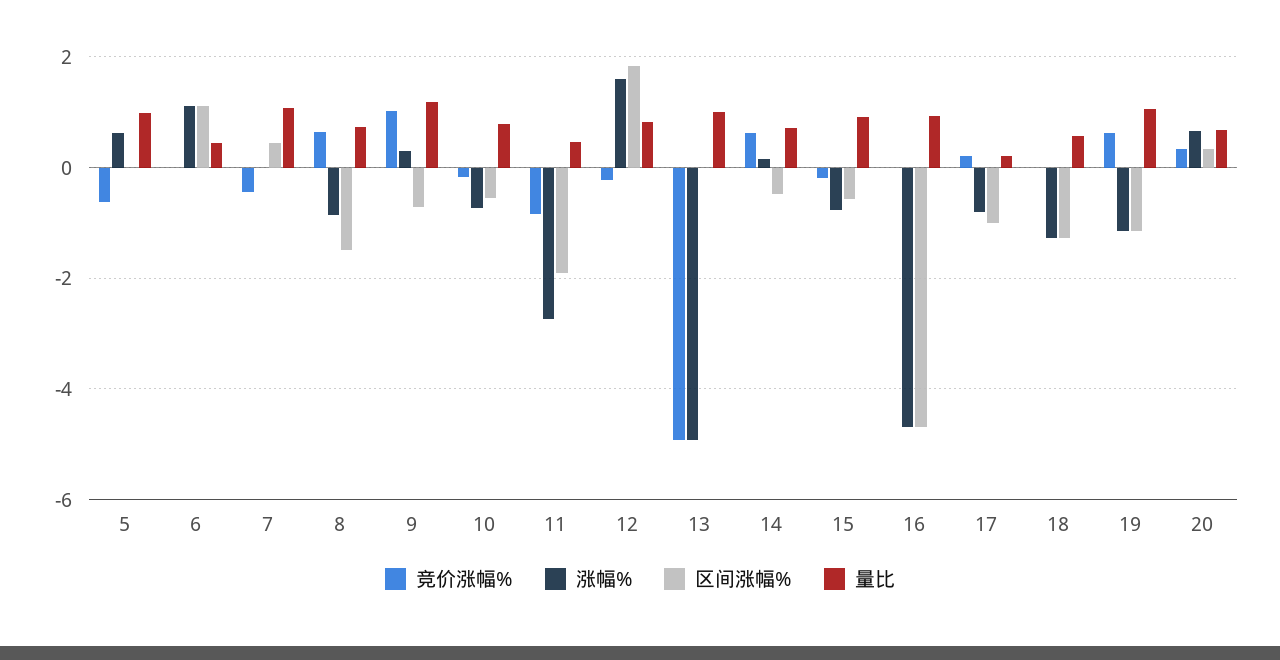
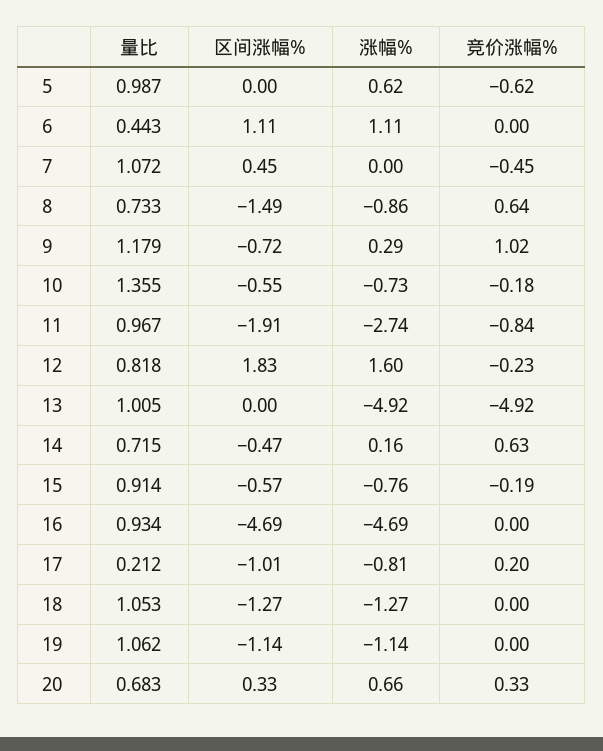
  {
    "竞价涨幅%": {
      "5": -0.62,
      "6": 0,
      "7": -0.45,
      "8": 0.64,
      "9": 1.02,
      "10": -0.18,
      "11": -0.84,
      "12": -0.23,
      "13": -4.92,
      "14": 0.63,
      "15": -0.19,
      "16": 0,
      "17": 0.2,
      "18": 0,
-     "19": 0.6,
+     "19": 0,
      "20": 0.33
    },
    "涨幅%": {
      "5": 0.62,
      "6": 1.11,
      "7": 0,
      "8": -0.86,
      "9": 0.29,
      "10": -0.73,
      "11": -2.74,
      "12": 1.6,
      "13": -4.92,
      "14": 0.16,
      "15": -0.76,
      "16": -4.69,
      "17": -0.81,
      "18": -1.27,
      "19": -1.14,
      "20": 0.66
    },
    "区间涨幅%": {
      "5": 0,
      "6": 1.11,
      "7": 0.45,
      "8": -1.49,
      "9": -0.72,
      "10": -0.55,
      "11": -1.91,
      "12": 1.83,
      "13": 0,
      "14": -0.47,
      "15": -0.57,
      "16": -4.69,
      "17": -1.01,
      "18": -1.27,
      "19": -1.14,
      "20": 0.33
    },
    "量比": {
      "5": 0.987,
      "6": 0.443,
      "7": 1.072,
      "8": 0.733,
      "9": 1.179,
-     "10": 0.8,
+     "10": 1.355,
-     "11": 0.4,
+     "11": 0.967,
      "12": 0.818,
      "13": 1.005,
      "14": 0.715,
      "15": 0.914,
      "16": 0.934,
      "17": 0.212,
-     "18": 0.6,
+     "18": 1.053,
      "19": 1.062,
      "20": 0.683
    }
  }

